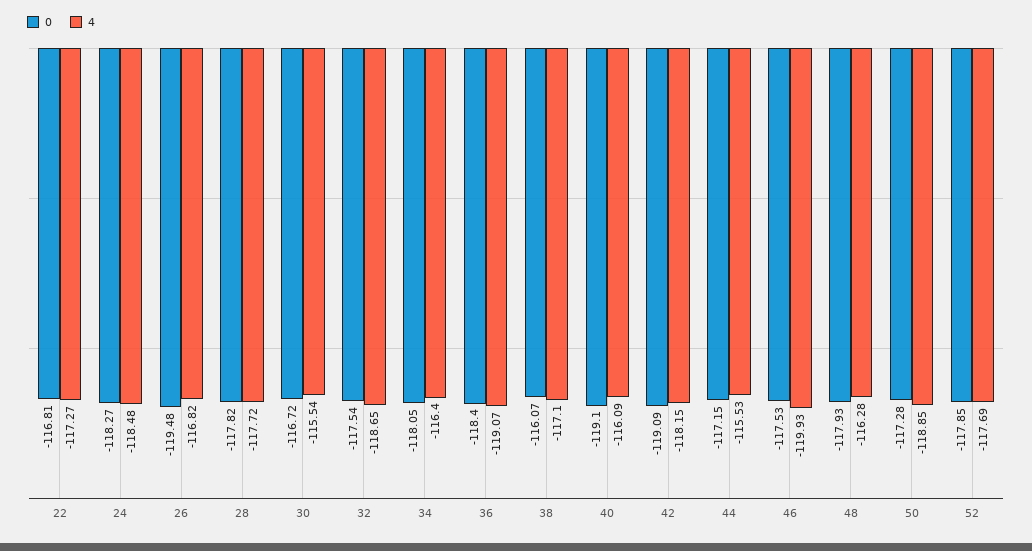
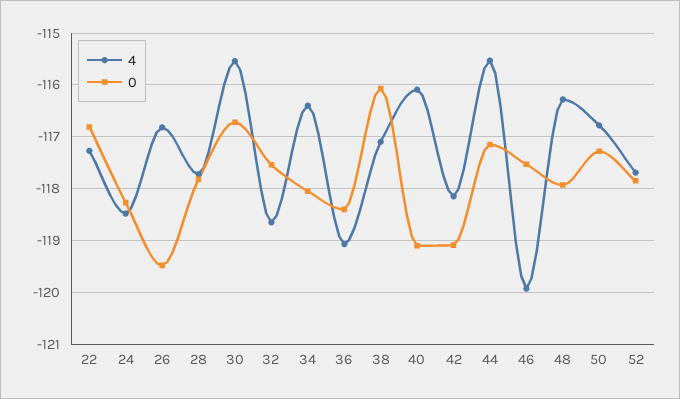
  {
    "0": {
      "22": -116.81,
      "24": -118.27,
      "26": -119.48,
      "28": -117.82,
      "30": -116.72,
      "32": -117.54,
      "34": -118.05,
      "36": -118.4,
      "38": -116.07,
      "40": -119.1,
      "42": -119.09,
      "44": -117.15,
      "46": -117.53,
      "48": -117.93,
      "50": -117.28,
      "52": -117.85
    },
    "4": {
      "22": -117.27,
      "24": -118.48,
      "26": -116.82,
      "28": -117.72,
      "30": -115.54,
      "32": -118.65,
      "34": -116.4,
      "36": -119.07,
      "38": -117.1,
      "40": -116.09,
      "42": -118.15,
      "44": -115.53,
      "46": -119.93,
      "48": -116.28,
-     "50": -118.85,
+     "50": -116.8,
      "52": -117.69
    }
  }

